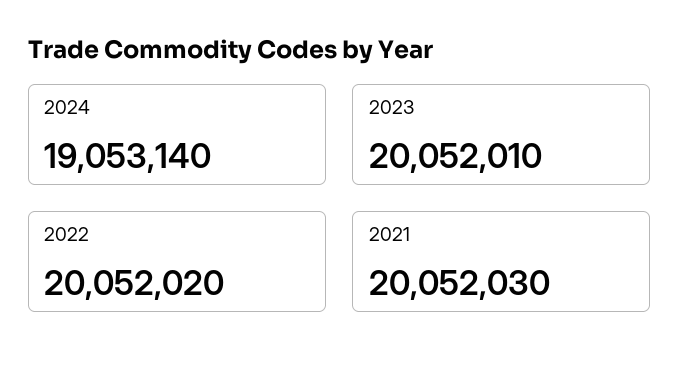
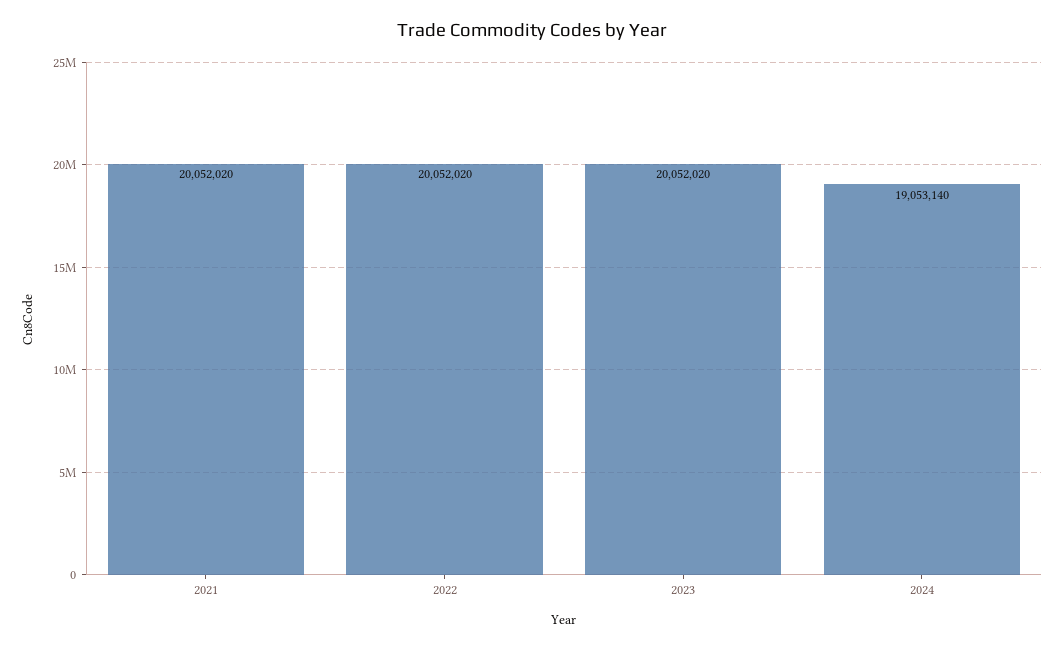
  {
    "2024": 19053140,
-   "2023": 20052010,
+   "2023": 20052020,
    "2022": 20052020,
-   "2021": 20052030
+   "2021": 20052020
  }

